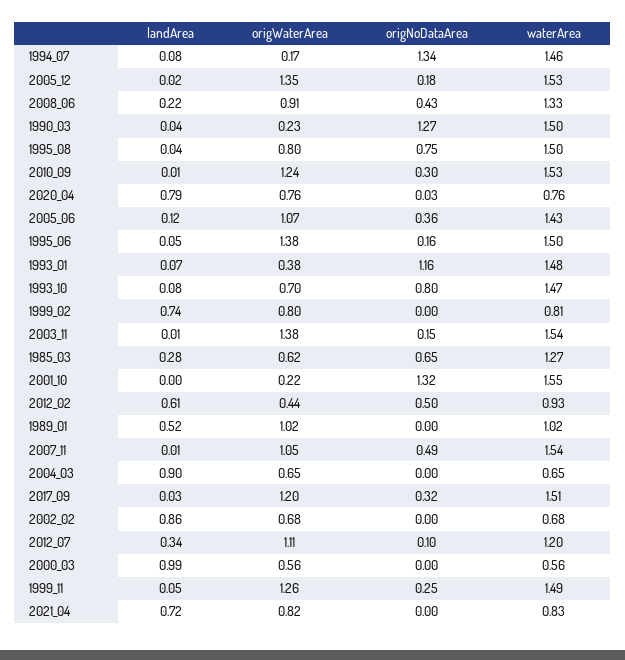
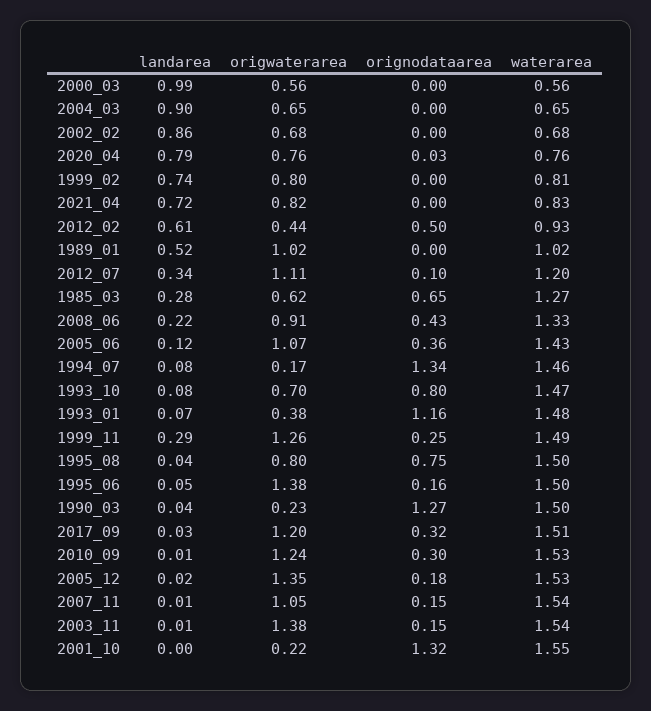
  {
    "landArea": {
      "1994_07": 0.08,
      "2005_12": 0.02,
      "2008_06": 0.22,
      "1990_03": 0.04,
      "1995_08": 0.04,
      "2010_09": 0.01,
      "2020_04": 0.79,
      "2005_06": 0.12,
      "1995_06": 0.05,
      "1993_01": 0.07,
      "1993_10": 0.08,
      "1999_02": 0.74,
      "2003_11": 0.01,
      "1985_03": 0.28,
      "2001_10": 0,
      "2012_02": 0.61,
      "1989_01": 0.52,
      "2007_11": 0.01,
      "2004_03": 0.9,
      "2017_09": 0.03,
      "2002_02": 0.86,
      "2012_07": 0.34,
      "2000_03": 0.99,
-     "1999_11": 0.05,
+     "1999_11": 0.29,
      "2021_04": 0.72
    },
    "origWaterArea": {
      "1994_07": 0.17,
      "2005_12": 1.35,
      "2008_06": 0.91,
      "1990_03": 0.23,
      "1995_08": 0.8,
      "2010_09": 1.24,
      "2020_04": 0.76,
      "2005_06": 1.07,
      "1995_06": 1.38,
      "1993_01": 0.38,
      "1993_10": 0.7,
      "1999_02": 0.8,
      "2003_11": 1.38,
      "1985_03": 0.62,
      "2001_10": 0.22,
      "2012_02": 0.44,
      "1989_01": 1.02,
      "2007_11": 1.05,
      "2004_03": 0.65,
      "2017_09": 1.2,
      "2002_02": 0.68,
      "2012_07": 1.11,
      "2000_03": 0.56,
      "1999_11": 1.26,
      "2021_04": 0.82
    },
    "origNoDataArea": {
      "1994_07": 1.34,
      "2005_12": 0.18,
      "2008_06": 0.43,
      "1990_03": 1.27,
      "1995_08": 0.75,
      "2010_09": 0.3,
      "2020_04": 0.03,
      "2005_06": 0.36,
      "1995_06": 0.16,
      "1993_01": 1.16,
      "1993_10": 0.8,
      "1999_02": 0,
      "2003_11": 0.15,
      "1985_03": 0.65,
      "2001_10": 1.32,
      "2012_02": 0.5,
      "1989_01": 0,
-     "2007_11": 0.49,
+     "2007_11": 0.15,
      "2004_03": 0,
      "2017_09": 0.32,
      "2002_02": 0,
      "2012_07": 0.1,
      "2000_03": 0,
      "1999_11": 0.25,
      "2021_04": 0
    },
    "waterArea": {
      "1994_07": 1.46,
      "2005_12": 1.53,
      "2008_06": 1.33,
      "1990_03": 1.5,
      "1995_08": 1.5,
      "2010_09": 1.53,
      "2020_04": 0.76,
      "2005_06": 1.43,
      "1995_06": 1.5,
      "1993_01": 1.48,
      "1993_10": 1.47,
      "1999_02": 0.81,
      "2003_11": 1.54,
      "1985_03": 1.27,
      "2001_10": 1.55,
      "2012_02": 0.93,
      "1989_01": 1.02,
      "2007_11": 1.54,
      "2004_03": 0.65,
      "2017_09": 1.51,
      "2002_02": 0.68,
      "2012_07": 1.2,
      "2000_03": 0.56,
      "1999_11": 1.49,
      "2021_04": 0.83
    }
  }

